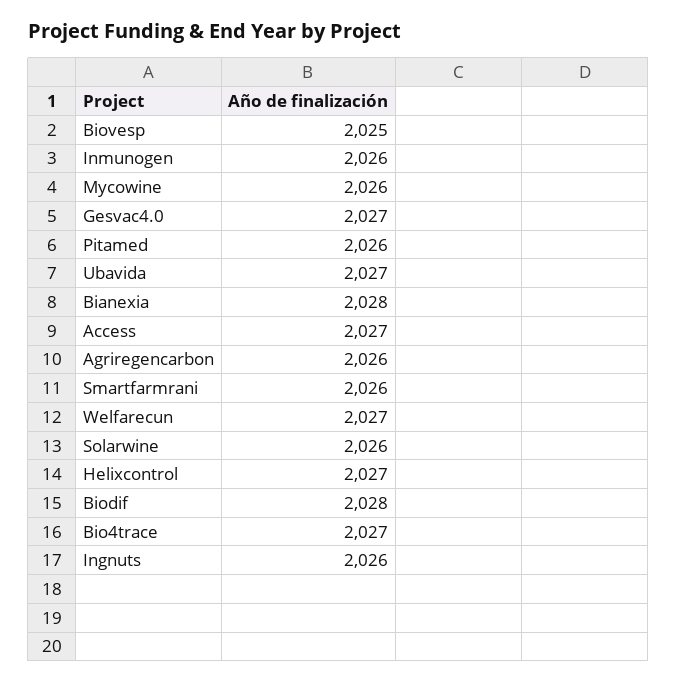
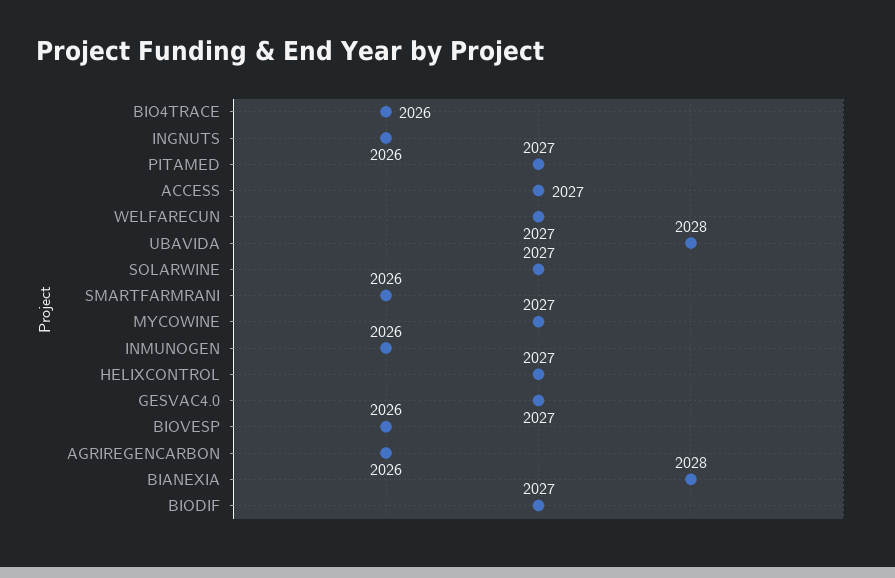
  {
-   "Biovesp": 2025,
+   "Biovesp": 2026,
    "Inmunogen": 2026,
-   "Mycowine": 2026,
+   "Mycowine": 2027,
    "Gesvac4.0": 2027,
-   "Pitamed": 2026,
+   "Pitamed": 2027,
-   "Ubavida": 2027,
+   "Ubavida": 2028,
    "Bianexia": 2028,
    "Access": 2027,
    "Agriregencarbon": 2026,
    "Smartfarmrani": 2026,
    "Welfarecun": 2027,
-   "Solarwine": 2026,
+   "Solarwine": 2027,
    "Helixcontrol": 2027,
-   "Biodif": 2028,
+   "Biodif": 2027,
-   "Bio4trace": 2027,
+   "Bio4trace": 2026,
    "Ingnuts": 2026
  }

